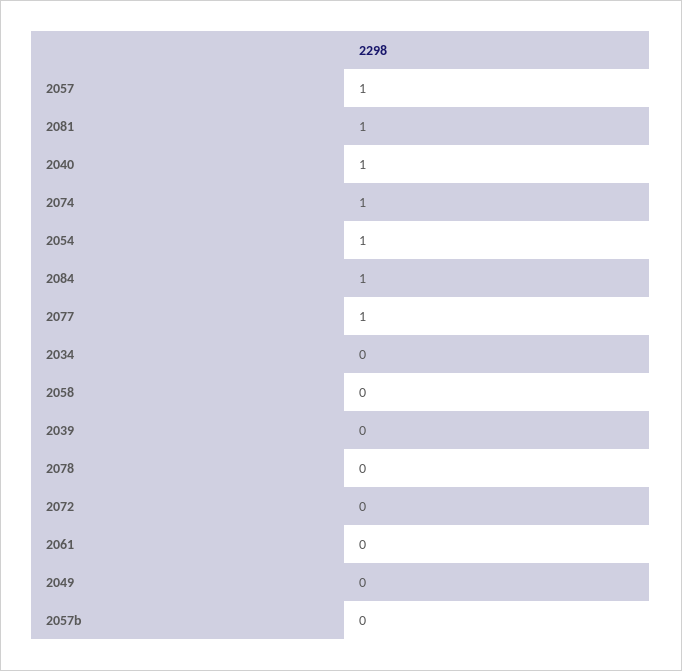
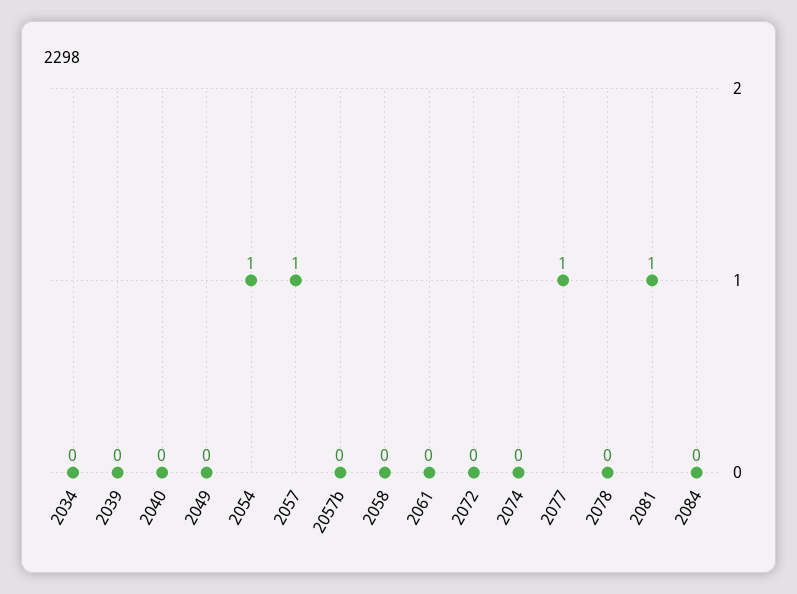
  {
    "2057": 1,
    "2081": 1,
-   "2040": 1,
+   "2040": 0,
-   "2074": 1,
+   "2074": 0,
    "2054": 1,
-   "2084": 1,
+   "2084": 0,
    "2077": 1,
    "2034": 0,
    "2058": 0,
    "2039": 0,
    "2078": 0,
    "2072": 0,
    "2061": 0,
    "2049": 0,
    "2057b": 0
  }

